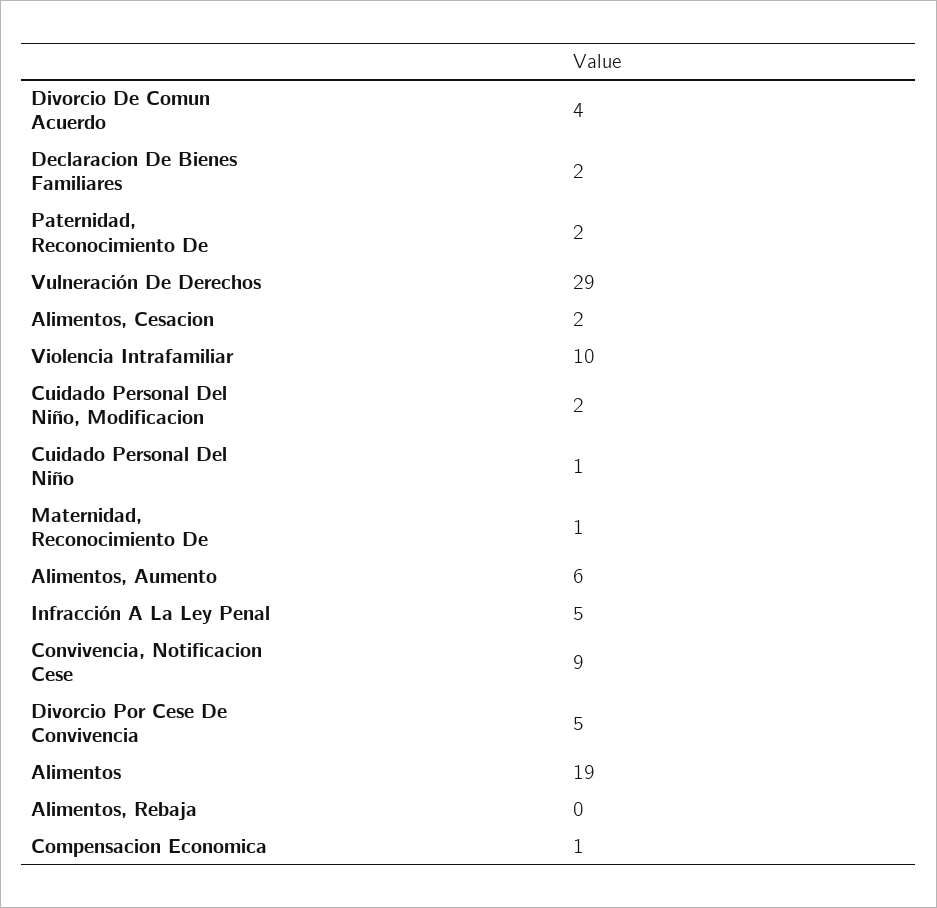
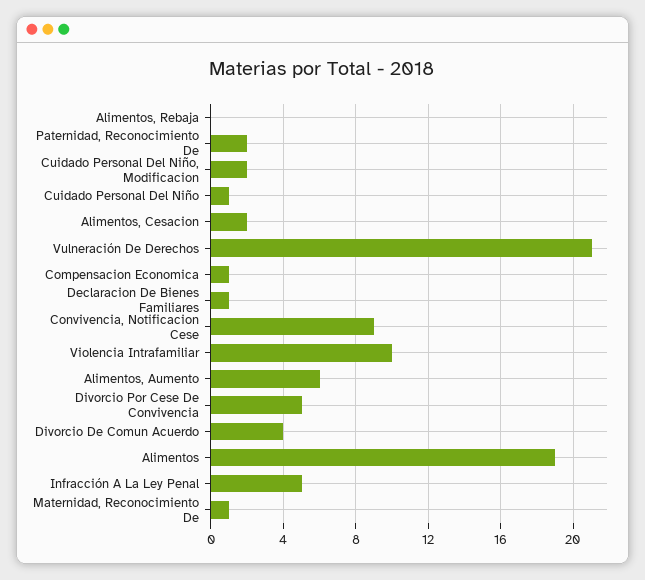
  {
    "Divorcio De Comun Acuerdo": 4,
-   "Declaracion De Bienes Familiares": 2,
+   "Declaracion De Bienes Familiares": 1,
    "Paternidad, Reconocimiento De": 2,
-   "Vulneración De Derechos": 29,
+   "Vulneración De Derechos": 21,
    "Alimentos, Cesacion": 2,
    "Violencia Intrafamiliar": 10,
    "Cuidado Personal Del Niño, Modificacion": 2,
    "Cuidado Personal Del Niño": 1,
    "Maternidad, Reconocimiento De": 1,
    "Alimentos, Aumento": 6,
    "Infracción A La Ley Penal": 5,
    "Convivencia, Notificacion Cese": 9,
    "Divorcio Por Cese De Convivencia": 5,
    "Alimentos": 19,
    "Alimentos, Rebaja": 0,
    "Compensacion Economica": 1
  }

